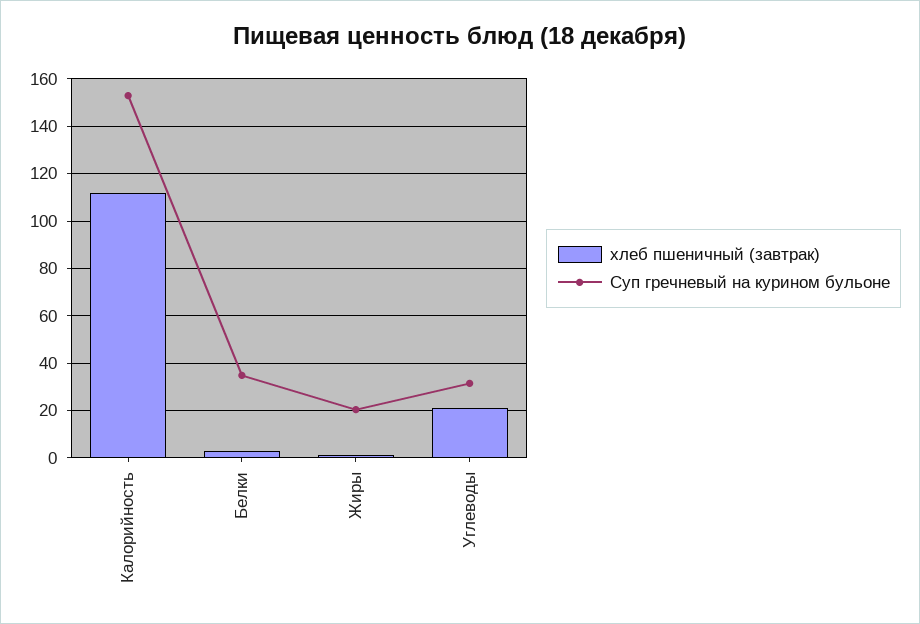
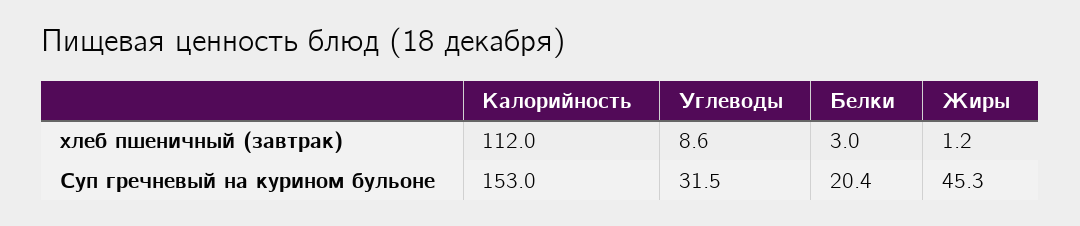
  {
    "хлеб пшеничный (завтрак)": {
      "Калорийность": 112,
      "Белки": 3,
      "Жиры": 1.2,
-     "Углеводы": 20
+     "Углеводы": 8.6
    },
    "Суп гречневый на курином бульоне": {
      "Калорийность": 153,
-     "Белки": 35,
+     "Белки": 20.4,
-     "Жиры": 20,
+     "Жиры": 45.3,
      "Углеводы": 31.5
    }
  }

